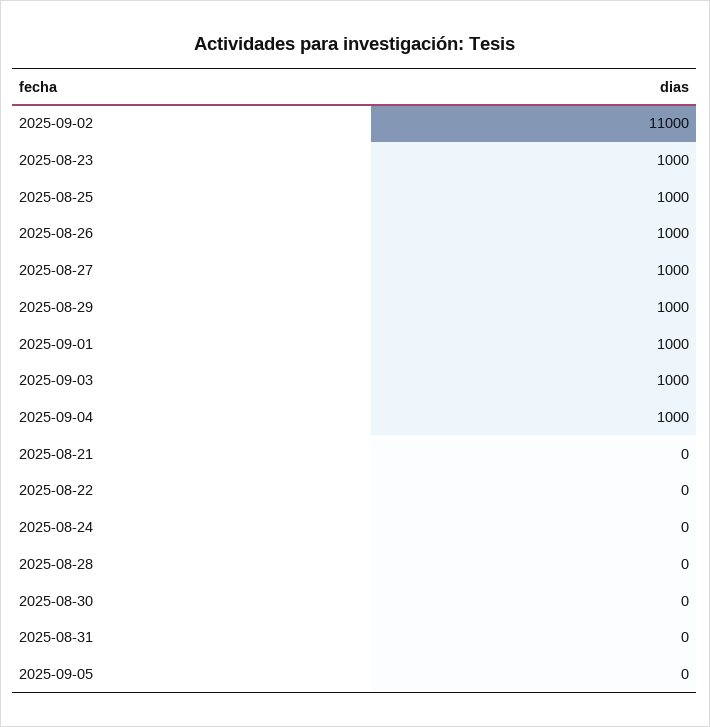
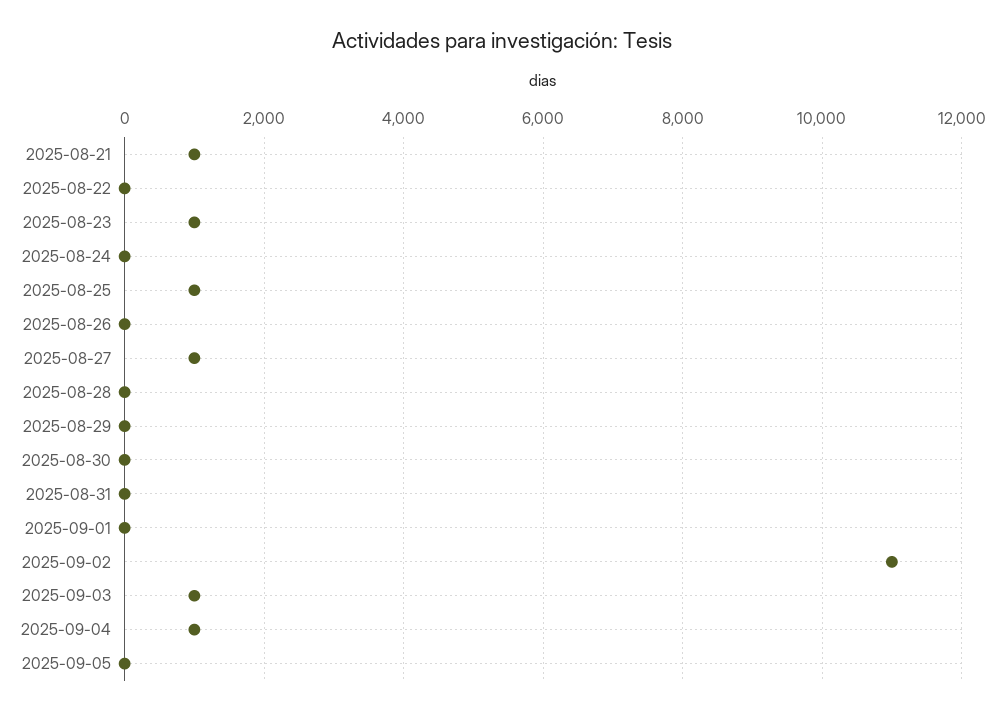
  {
    "2025-09-02": 11000,
    "2025-08-23": 1000,
    "2025-08-25": 1000,
-   "2025-08-26": 1000,
+   "2025-08-26": 0,
    "2025-08-27": 1000,
-   "2025-08-29": 1000,
+   "2025-08-29": 0,
-   "2025-09-01": 1000,
+   "2025-09-01": 0,
    "2025-09-03": 1000,
    "2025-09-04": 1000,
-   "2025-08-21": 0,
+   "2025-08-21": 1000,
    "2025-08-22": 0,
    "2025-08-24": 0,
    "2025-08-28": 0,
    "2025-08-30": 0,
    "2025-08-31": 0,
    "2025-09-05": 0
  }

